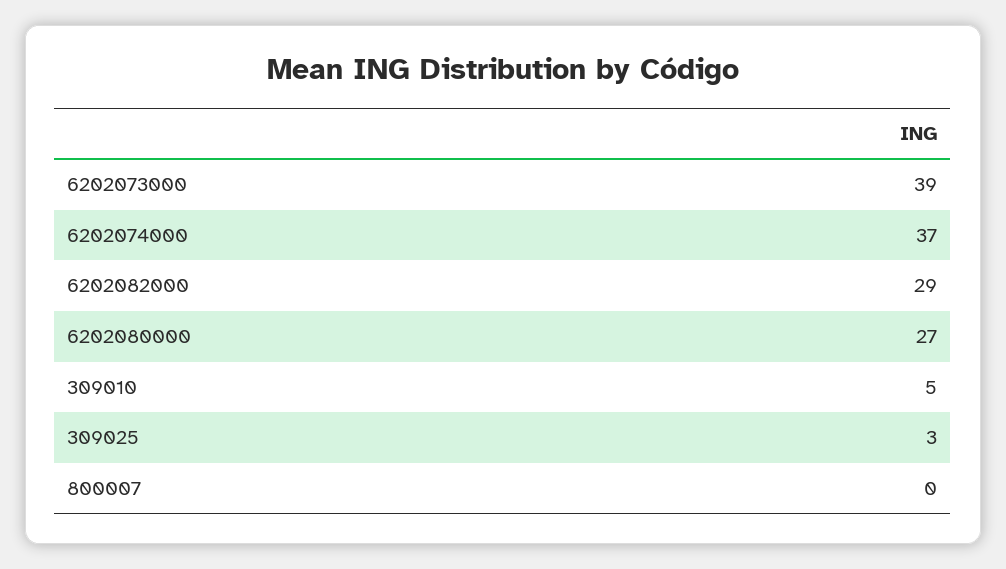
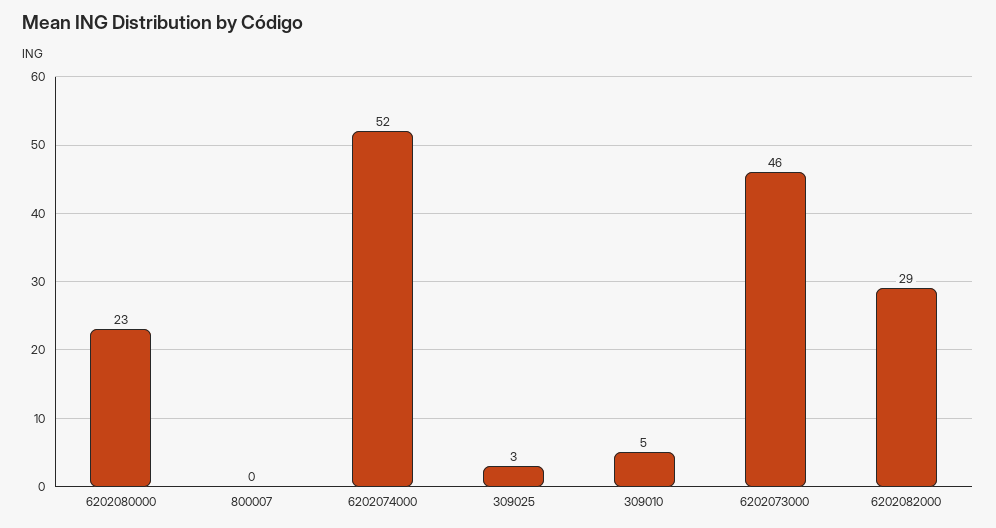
  {
-   "6202073000": 39,
+   "6202073000": 46,
-   "6202074000": 37,
+   "6202074000": 52,
    "6202082000": 29,
-   "6202080000": 27,
+   "6202080000": 23,
    "309010": 5,
    "309025": 3,
    "800007": 0
  }

